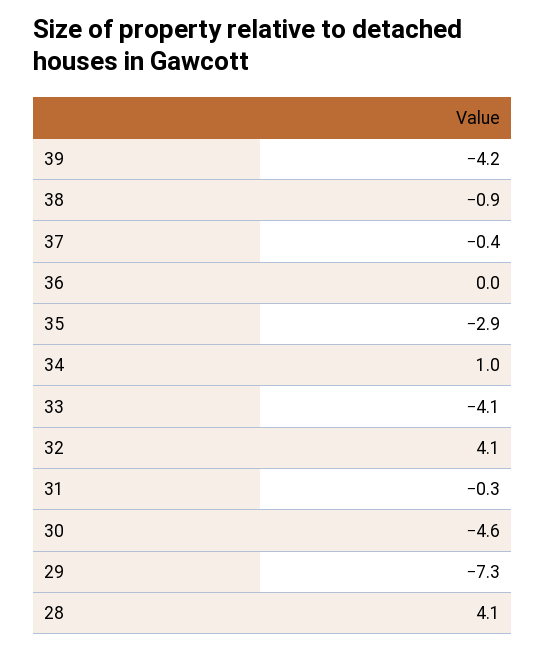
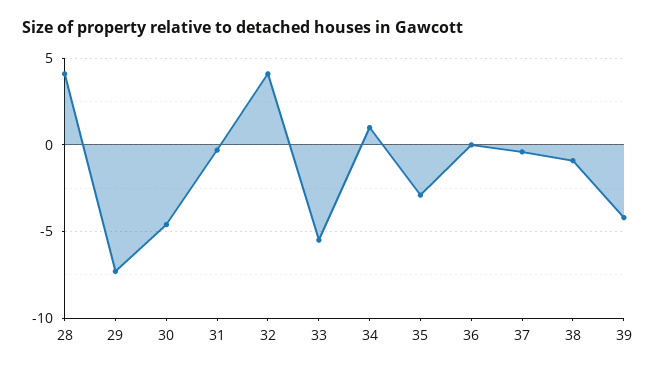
  {
    "39": -4.2,
    "38": -0.9,
    "37": -0.4,
    "36": 0,
    "35": -2.9,
    "34": 1,
-   "33": -4.1,
+   "33": -5.5,
    "32": 4.1,
    "31": -0.3,
    "30": -4.6,
    "29": -7.3,
    "28": 4.1
  }

